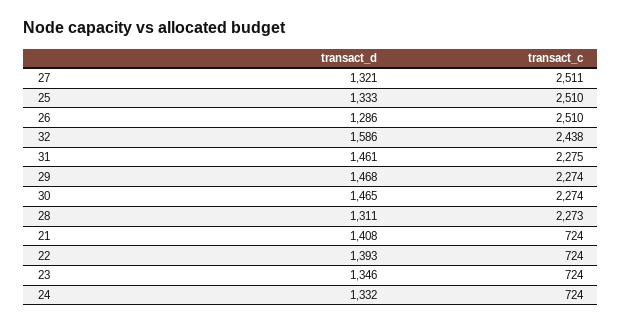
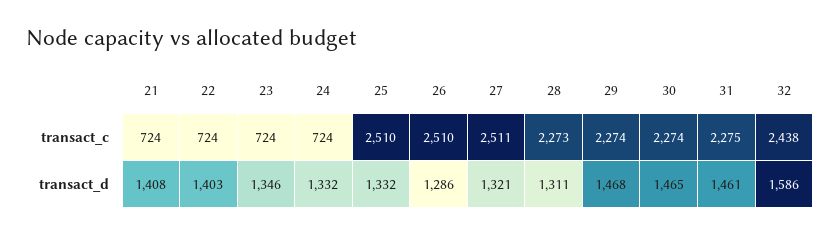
  {
    "transact_d": {
      "27": 1321,
-     "25": 1333,
+     "25": 1332,
      "26": 1286,
      "32": 1586,
      "31": 1461,
      "29": 1468,
      "30": 1465,
      "28": 1311,
      "21": 1408,
-     "22": 1393,
+     "22": 1403,
      "23": 1346,
      "24": 1332
    },
    "transact_c": {
      "27": 2511,
      "25": 2510,
      "26": 2510,
      "32": 2438,
      "31": 2275,
      "29": 2274,
      "30": 2274,
      "28": 2273,
      "21": 724,
      "22": 724,
      "23": 724,
      "24": 724
    }
  }

